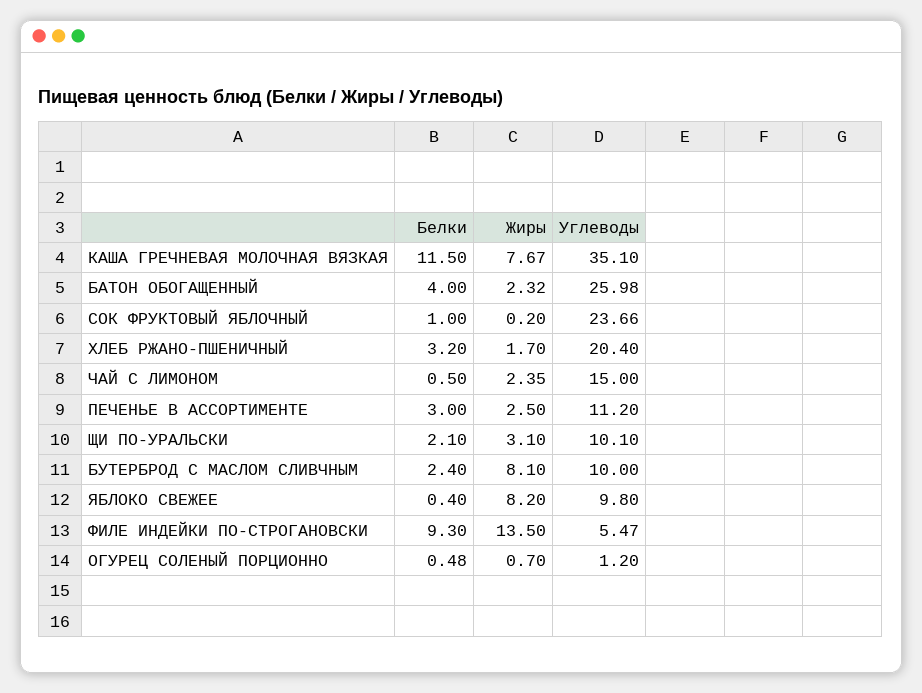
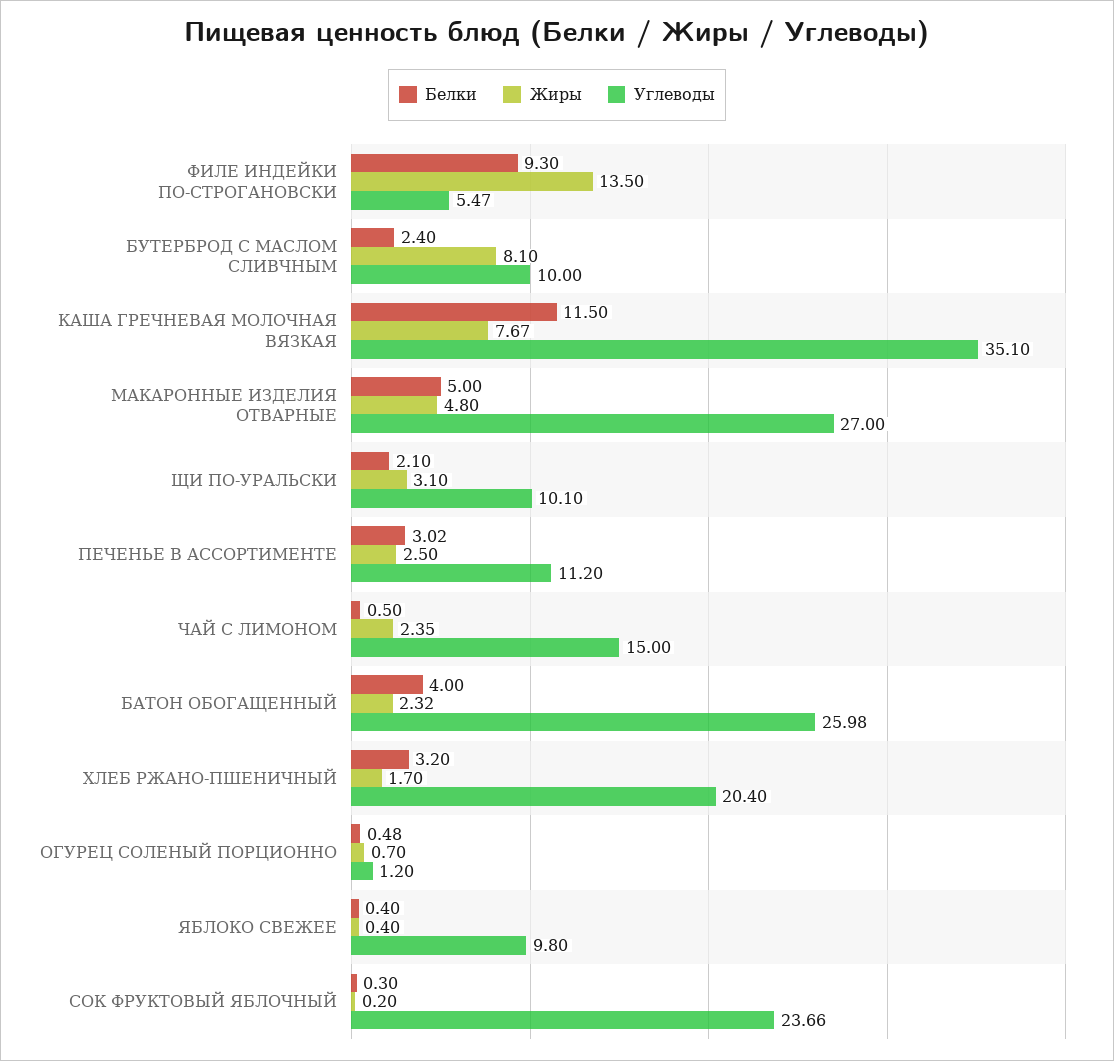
  {
    "Белки": {
      "КАША ГРЕЧНЕВАЯ МОЛОЧНАЯ ВЯЗКАЯ": 11.5,
      "БАТОН ОБОГАЩЕННЫЙ": 4,
-     "СОК ФРУКТОВЫЙ ЯБЛОЧНЫЙ": 1,
+     "СОК ФРУКТОВЫЙ ЯБЛОЧНЫЙ": 0.3,
      "ХЛЕБ РЖАНО-ПШЕНИЧНЫЙ": 3.2,
      "ЧАЙ С ЛИМОНОМ": 0.5,
-     "ПЕЧЕНЬЕ В АССОРТИМЕНТЕ": 3,
+     "ПЕЧЕНЬЕ В АССОРТИМЕНТЕ": 3.02,
      "ЩИ ПО-УРАЛЬСКИ": 2.1,
      "БУТЕРБРОД С МАСЛОМ СЛИВЧНЫМ": 2.4,
      "ЯБЛОКО СВЕЖЕЕ": 0.4,
      "ФИЛЕ ИНДЕЙКИ ПО-СТРОГАНОВСКИ": 9.3,
-     "ОГУРЕЦ СОЛЕНЫЙ ПОРЦИОННО": 0.48
+     "ОГУРЕЦ СОЛЕНЫЙ ПОРЦИОННО": 0.48,
+     "МАКАРОННЫЕ ИЗДЕЛИЯ ОТВАРНЫЕ": 5
    },
    "Жиры": {
      "КАША ГРЕЧНЕВАЯ МОЛОЧНАЯ ВЯЗКАЯ": 7.67,
      "БАТОН ОБОГАЩЕННЫЙ": 2.32,
      "СОК ФРУКТОВЫЙ ЯБЛОЧНЫЙ": 0.2,
      "ХЛЕБ РЖАНО-ПШЕНИЧНЫЙ": 1.7,
      "ЧАЙ С ЛИМОНОМ": 2.35,
      "ПЕЧЕНЬЕ В АССОРТИМЕНТЕ": 2.5,
      "ЩИ ПО-УРАЛЬСКИ": 3.1,
      "БУТЕРБРОД С МАСЛОМ СЛИВЧНЫМ": 8.1,
-     "ЯБЛОКО СВЕЖЕЕ": 8.2,
+     "ЯБЛОКО СВЕЖЕЕ": 0.4,
      "ФИЛЕ ИНДЕЙКИ ПО-СТРОГАНОВСКИ": 13.5,
-     "ОГУРЕЦ СОЛЕНЫЙ ПОРЦИОННО": 0.7
+     "ОГУРЕЦ СОЛЕНЫЙ ПОРЦИОННО": 0.7,
+     "МАКАРОННЫЕ ИЗДЕЛИЯ ОТВАРНЫЕ": 4.8
    },
    "Углеводы": {
      "КАША ГРЕЧНЕВАЯ МОЛОЧНАЯ ВЯЗКАЯ": 35.1,
      "БАТОН ОБОГАЩЕННЫЙ": 25.98,
      "СОК ФРУКТОВЫЙ ЯБЛОЧНЫЙ": 23.66,
      "ХЛЕБ РЖАНО-ПШЕНИЧНЫЙ": 20.4,
      "ЧАЙ С ЛИМОНОМ": 15,
      "ПЕЧЕНЬЕ В АССОРТИМЕНТЕ": 11.2,
      "ЩИ ПО-УРАЛЬСКИ": 10.1,
      "БУТЕРБРОД С МАСЛОМ СЛИВЧНЫМ": 10,
      "ЯБЛОКО СВЕЖЕЕ": 9.8,
      "ФИЛЕ ИНДЕЙКИ ПО-СТРОГАНОВСКИ": 5.47,
-     "ОГУРЕЦ СОЛЕНЫЙ ПОРЦИОННО": 1.2
+     "ОГУРЕЦ СОЛЕНЫЙ ПОРЦИОННО": 1.2,
+     "МАКАРОННЫЕ ИЗДЕЛИЯ ОТВАРНЫЕ": 27
    }
  }

